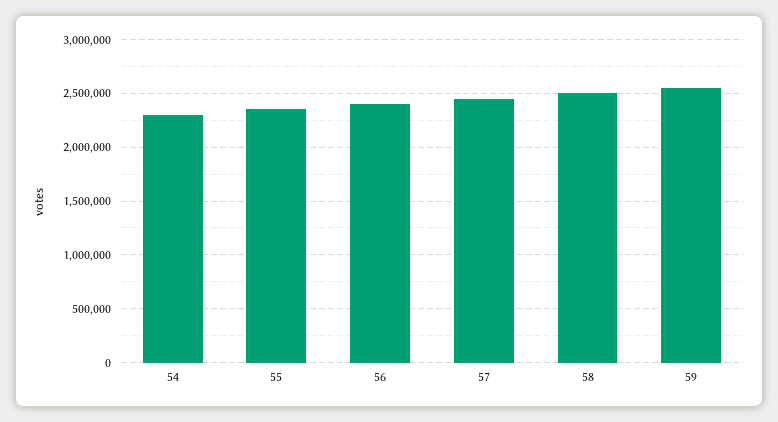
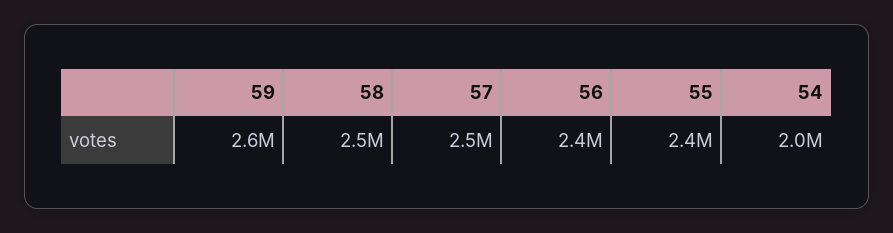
  {
-   "54": 2300000,
+   "54": 2000000,
    "55": 2400000,
    "56": 2400000,
    "57": 2500000,
    "58": 2500000,
    "59": 2600000
  }

